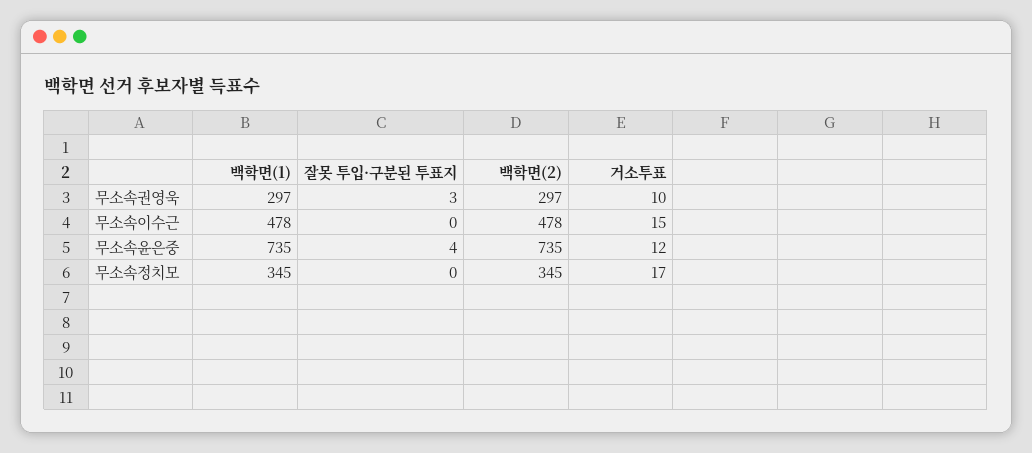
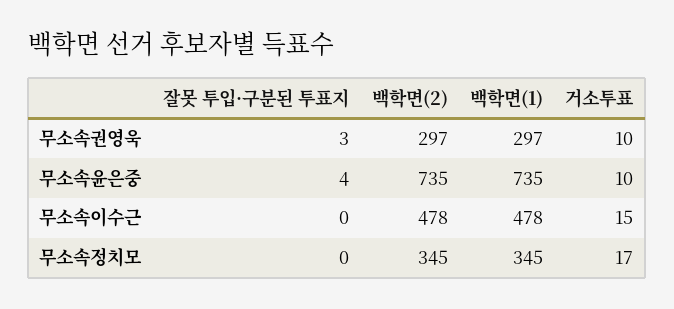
  {
    "백학면(1)": {
      "무소속권영욱": 297,
      "무소속이수근": 478,
      "무소속윤은중": 735,
      "무소속정치모": 345
    },
    "잘못 투입·구분된 투표지": {
      "무소속권영욱": 3,
      "무소속이수근": 0,
      "무소속윤은중": 4,
      "무소속정치모": 0
    },
    "백학면(2)": {
      "무소속권영욱": 297,
      "무소속이수근": 478,
      "무소속윤은중": 735,
      "무소속정치모": 345
    },
    "거소투표": {
      "무소속권영욱": 10,
      "무소속이수근": 15,
-     "무소속윤은중": 12,
+     "무소속윤은중": 10,
      "무소속정치모": 17
    }
  }

